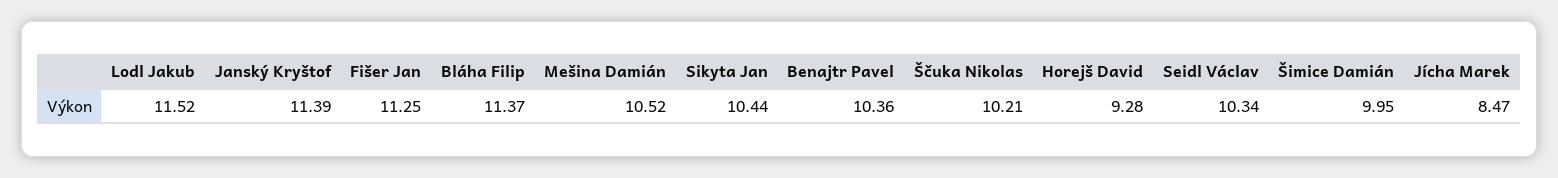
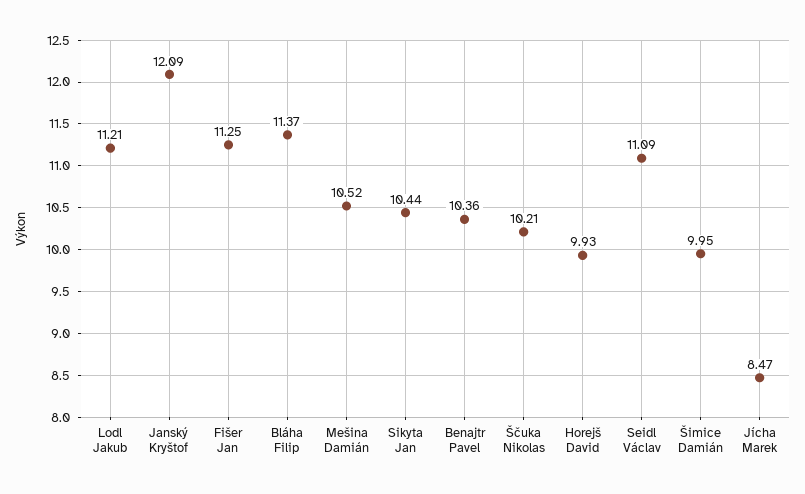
  {
-   "Lodl Jakub": 11.52,
+   "Lodl Jakub": 11.21,
-   "Janský Kryštof": 11.39,
+   "Janský Kryštof": 12.09,
    "Fišer Jan": 11.25,
    "Bláha Filip": 11.37,
    "Mešina Damián": 10.52,
    "Sikyta Jan": 10.44,
    "Benajtr Pavel": 10.36,
    "Ščuka Nikolas": 10.21,
-   "Horejš David": 9.28,
+   "Horejš David": 9.93,
-   "Seidl Václav": 10.34,
+   "Seidl Václav": 11.09,
    "Šimice Damián": 9.95,
    "Jícha Marek": 8.47
  }

